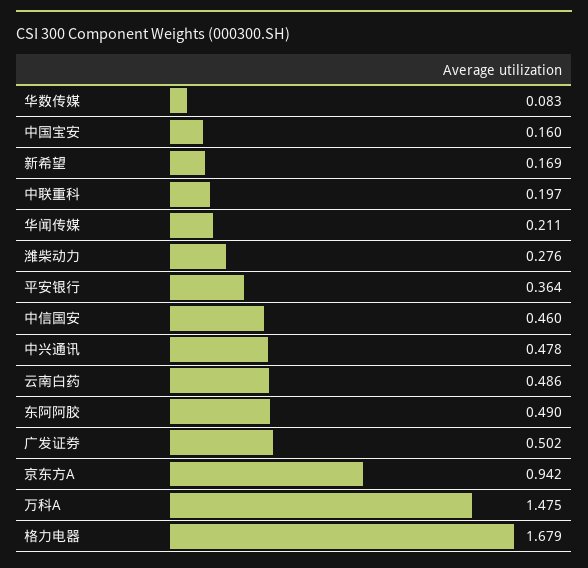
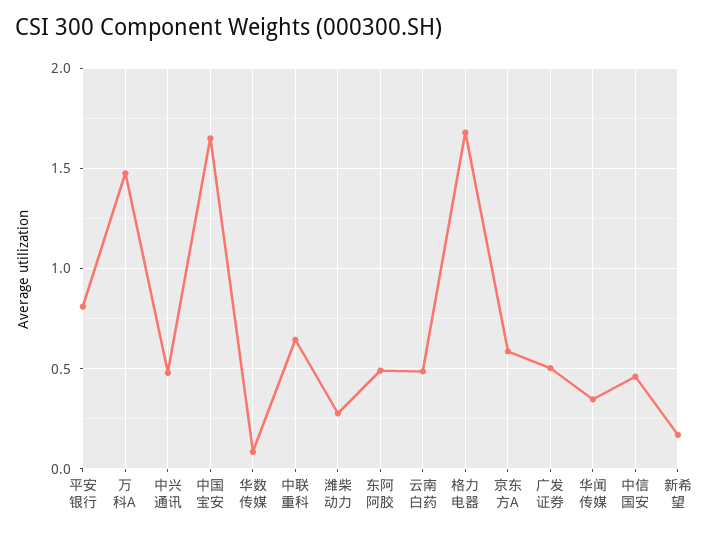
  {
    "华数传媒": 0.083,
-   "中国宝安": 0.16,
+   "中国宝安": 1.65,
    "新希望": 0.169,
-   "中联重科": 0.197,
+   "中联重科": 0.65,
-   "华闻传媒": 0.211,
+   "华闻传媒": 0.35,
    "潍柴动力": 0.276,
-   "平安银行": 0.364,
+   "平安银行": 0.8,
    "中信国安": 0.46,
    "中兴通讯": 0.478,
    "云南白药": 0.486,
    "东阿阿胶": 0.49,
    "广发证券": 0.502,
-   "京东方A": 0.942,
+   "京东方A": 0.6,
    "万科A": 1.475,
    "格力电器": 1.679
  }

